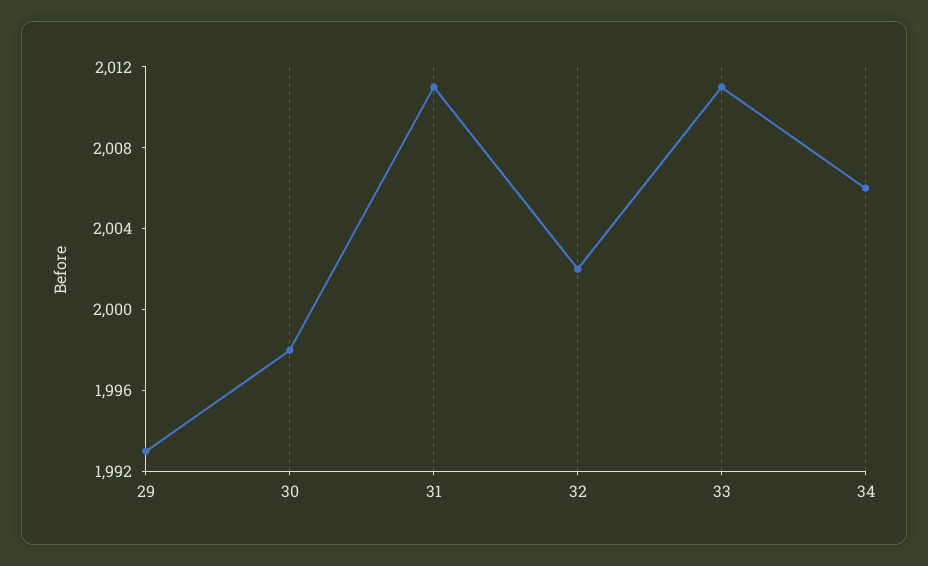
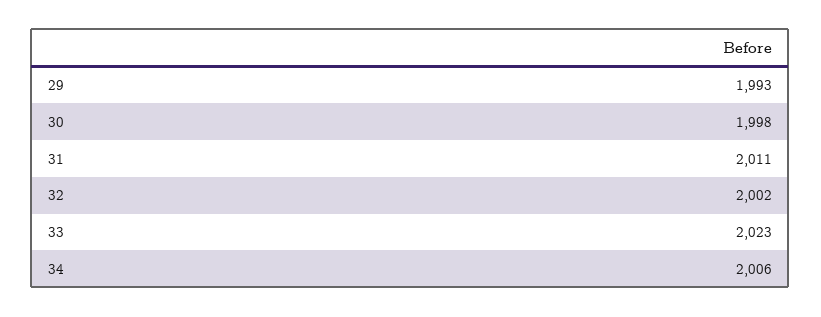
  {
    "29": 1993,
    "30": 1998,
    "31": 2011,
    "32": 2002,
-   "33": 2011,
+   "33": 2023,
    "34": 2006
  }

